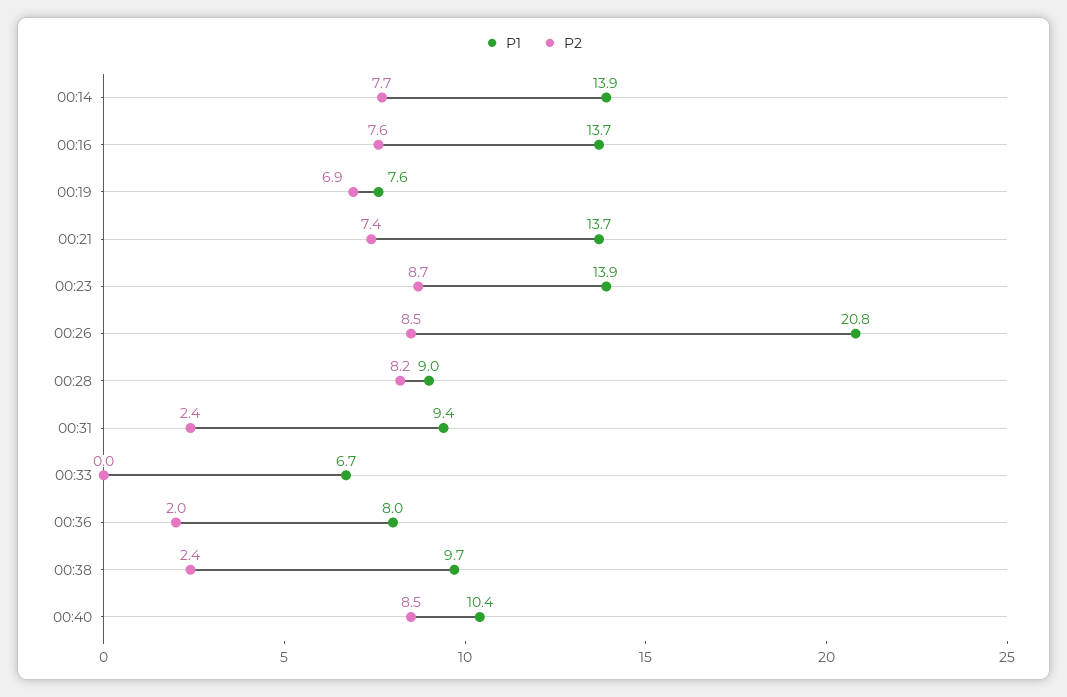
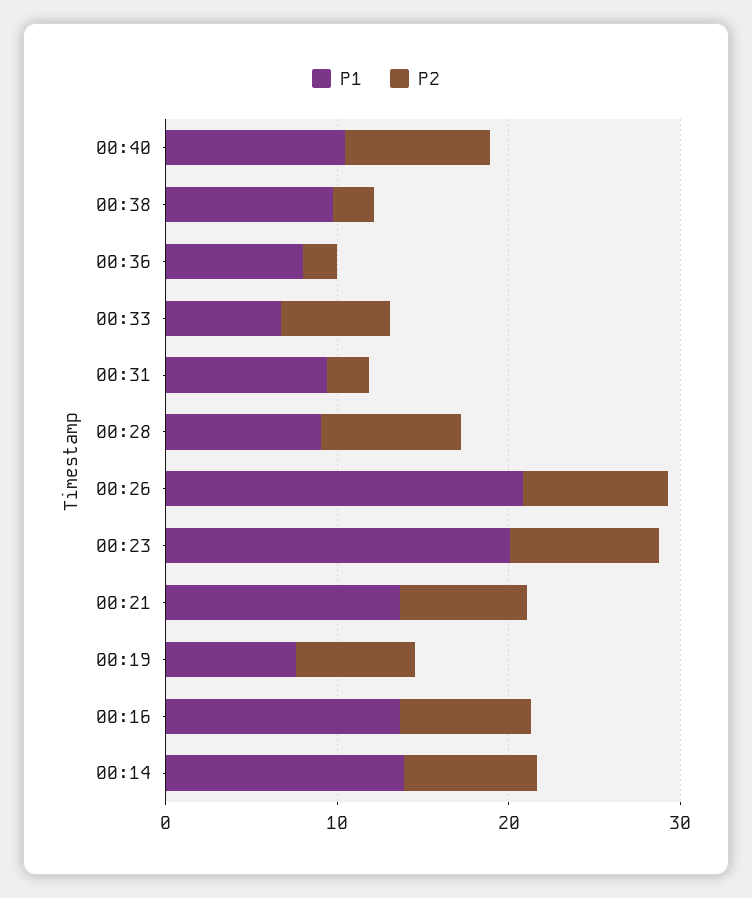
  {
    "P1": {
      "00:14": 13.9,
      "00:16": 13.7,
      "00:19": 7.6,
      "00:21": 13.7,
-     "00:23": 13.9,
+     "00:23": 20,
      "00:26": 20.8,
      "00:28": 9,
      "00:31": 9.4,
      "00:33": 6.7,
      "00:36": 8,
      "00:38": 9.7,
      "00:40": 10.4
    },
    "P2": {
      "00:14": 7.7,
      "00:16": 7.6,
      "00:19": 6.9,
      "00:21": 7.4,
      "00:23": 8.7,
      "00:26": 8.5,
      "00:28": 8.2,
      "00:31": 2.4,
-     "00:33": 0,
+     "00:33": 6,
      "00:36": 2,
      "00:38": 2.4,
      "00:40": 8.5
    }
  }

